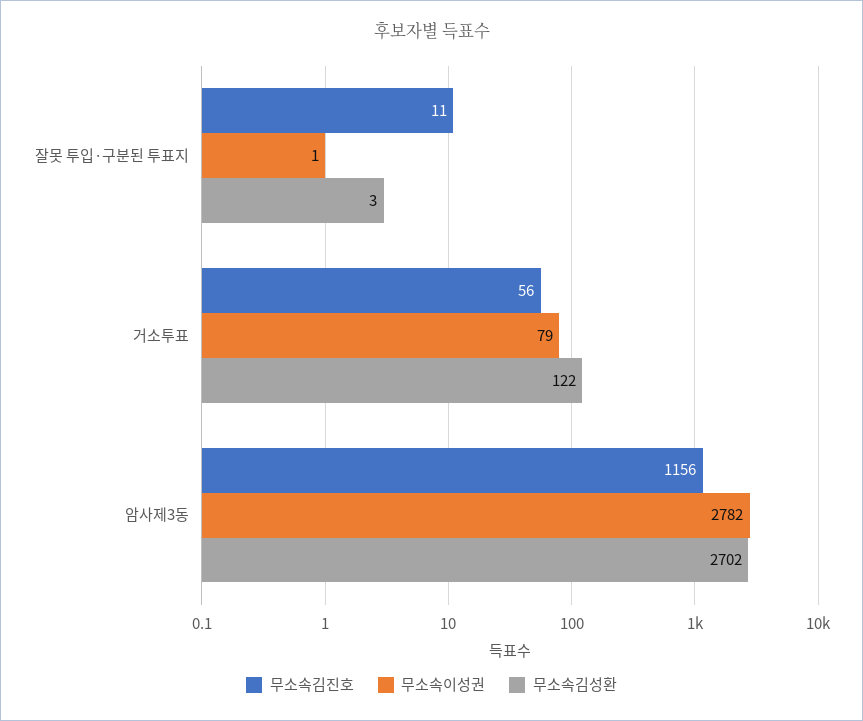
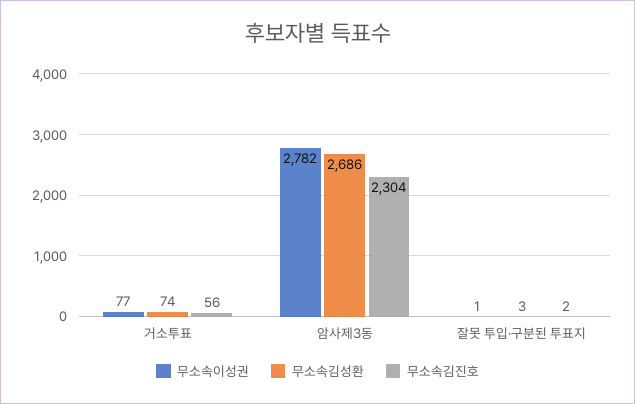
  {
    "무소속김진호": {
-     "잘못 투입·구분된 투표지": 11,
+     "잘못 투입·구분된 투표지": 2,
      "거소투표": 56,
-     "암사제3동": 1156
+     "암사제3동": 2304
    },
    "무소속이성권": {
      "잘못 투입·구분된 투표지": 1,
-     "거소투표": 79,
+     "거소투표": 77,
      "암사제3동": 2782
    },
    "무소속김성환": {
      "잘못 투입·구분된 투표지": 3,
-     "거소투표": 122,
+     "거소투표": 74,
-     "암사제3동": 2702
+     "암사제3동": 2686
    }
  }

